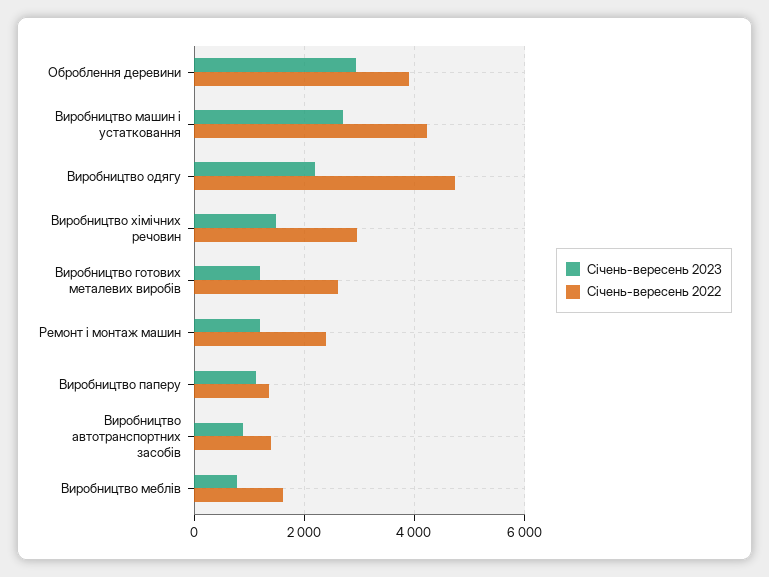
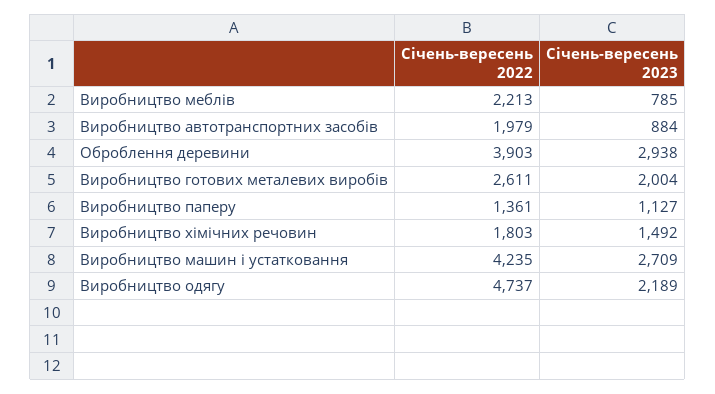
  {
    "Січень-вересень 2023": {
      "Оброблення деревини": 2938,
      "Виробництво машин і устатковання": 2709,
      "Виробництво одягу": 2189,
      "Виробництво хімічних речовин": 1492,
-     "Виробництво готових металевих виробів": 1200,
+     "Виробництво готових металевих виробів": 2004,
-     "Ремонт і монтаж машин": 1200,
      "Виробництво паперу": 1127,
      "Виробництво автотранспортних засобів": 884,
      "Виробництво меблів": 785
    },
    "Січень-вересень 2022": {
      "Оброблення деревини": 3903,
      "Виробництво машин і устатковання": 4235,
      "Виробництво одягу": 4737,
-     "Виробництво хімічних речовин": 3000,
+     "Виробництво хімічних речовин": 1803,
      "Виробництво готових металевих виробів": 2611,
-     "Ремонт і монтаж машин": 2400,
      "Виробництво паперу": 1361,
-     "Виробництво автотранспортних засобів": 1400,
+     "Виробництво автотранспортних засобів": 1979,
-     "Виробництво меблів": 1600
+     "Виробництво меблів": 2213
    }
  }

